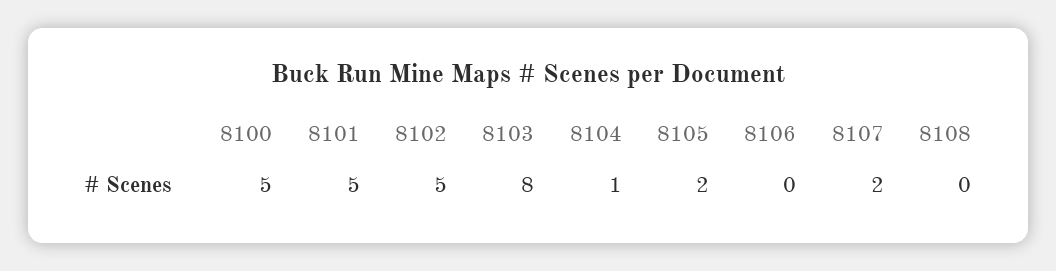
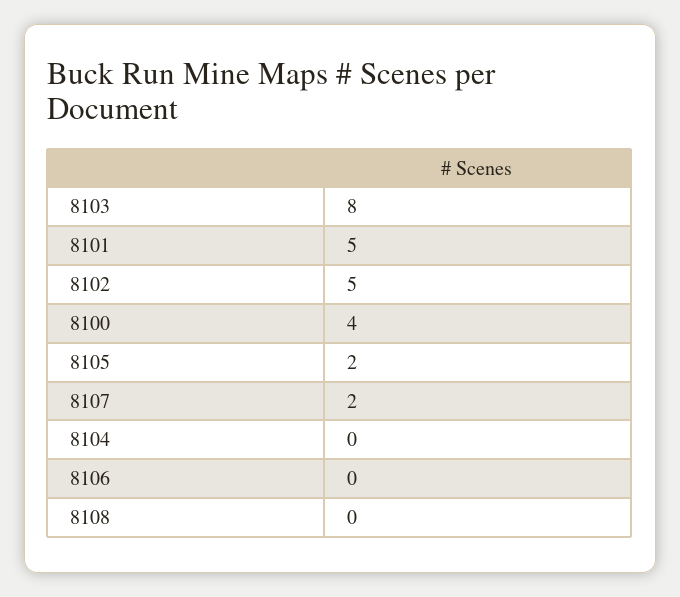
  {
-   "8100": 5,
+   "8100": 4,
    "8101": 5,
    "8102": 5,
    "8103": 8,
-   "8104": 1,
+   "8104": 0,
    "8105": 2,
    "8106": 0,
    "8107": 2,
    "8108": 0
  }

